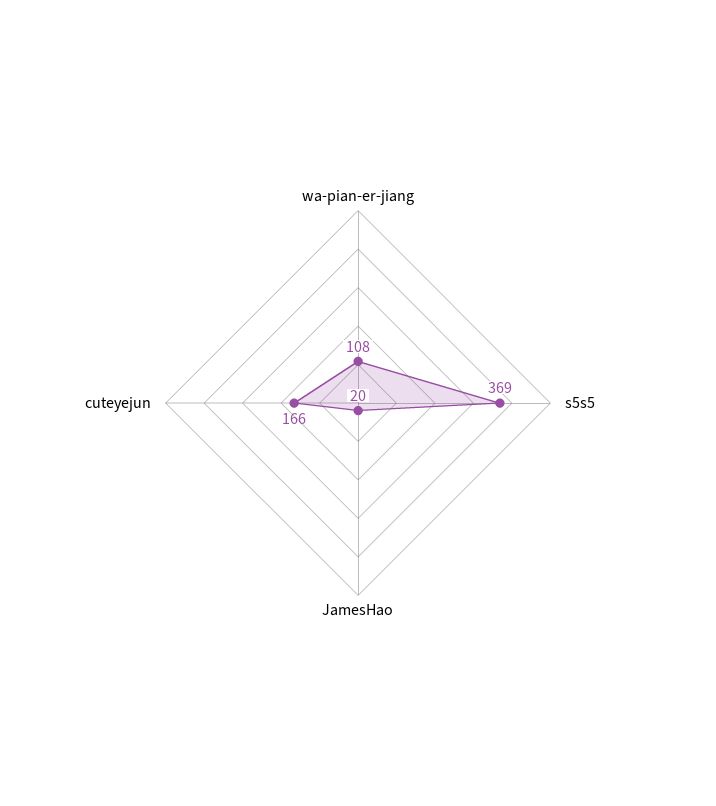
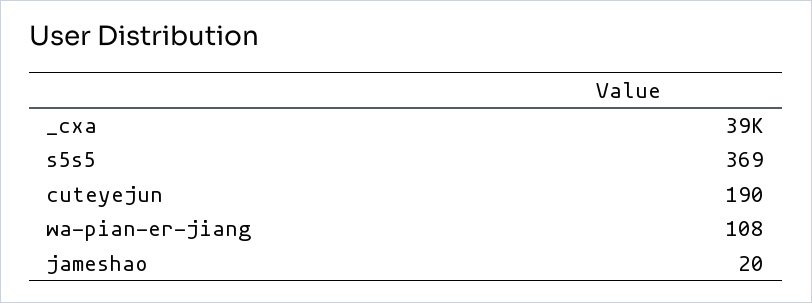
  {
    "wa-pian-er-jiang": 108,
    "s5s5": 369,
    "JamesHao": 20,
-   "cuteyejun": 166
+   "cuteyejun": 190,
+   "_cxa": 39000
  }

